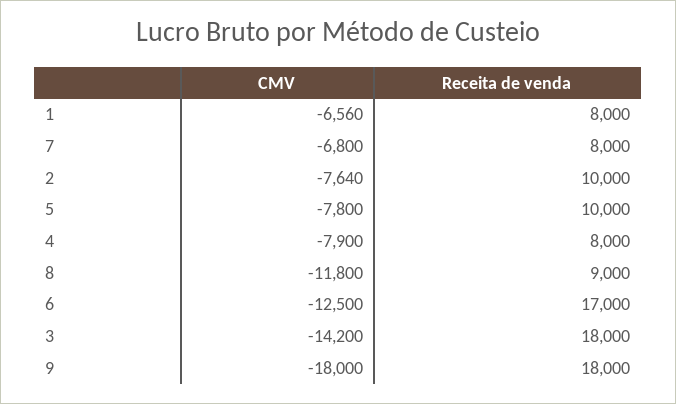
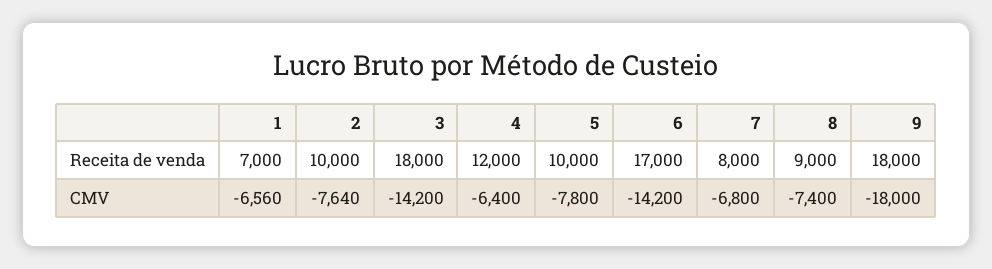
  {
    "CMV": {
      "1": -6560,
      "7": -6800,
      "2": -7640,
      "5": -7800,
-     "4": -7900,
+     "4": -6400,
-     "8": -11800,
+     "8": -7400,
-     "6": -12500,
+     "6": -14200,
      "3": -14200,
      "9": -18000
    },
    "Receita de venda": {
-     "1": 8000,
+     "1": 7000,
      "7": 8000,
      "2": 10000,
      "5": 10000,
-     "4": 8000,
+     "4": 12000,
      "8": 9000,
      "6": 17000,
      "3": 18000,
      "9": 18000
    }
  }

